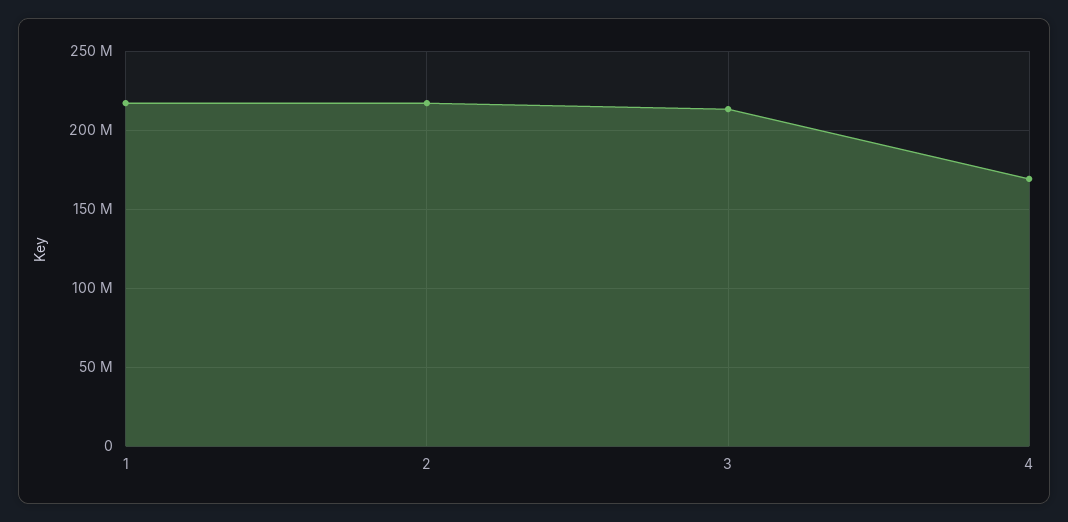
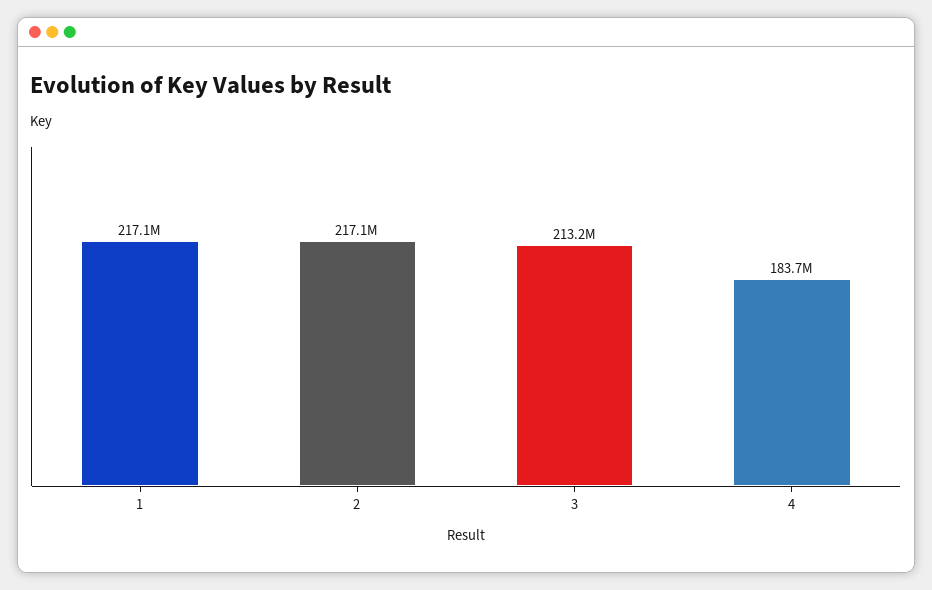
  {
    "1": 217100000,
    "2": 217100000,
    "3": 213200000,
-   "4": 170000000
+   "4": 183700000
  }

